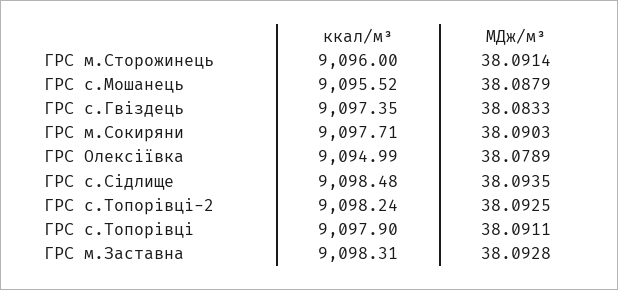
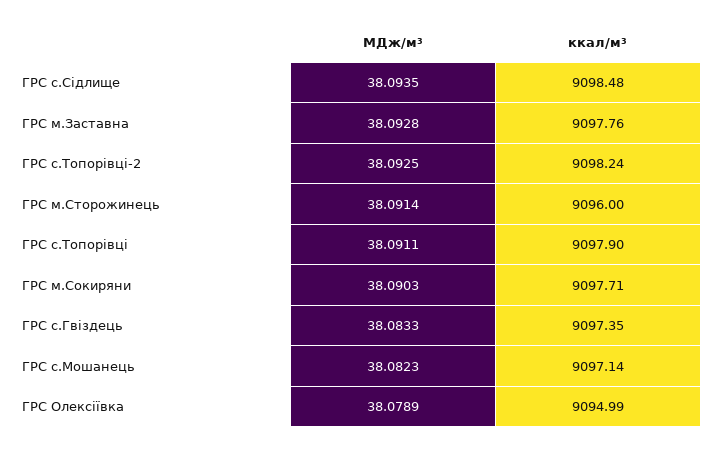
  {
    "ккал/м³": {
      "ГРС м.Сторожинець": 9096,
-     "ГРС с.Мошанець": 9095.52,
+     "ГРС с.Мошанець": 9097.14,
      "ГРС с.Гвіздець": 9097.35,
      "ГРС м.Сокиряни": 9097.71,
      "ГРС Олексіївка": 9094.99,
      "ГРС с.Сідлище": 9098.48,
      "ГРС с.Топорівці-2": 9098.24,
      "ГРС с.Топорівці": 9097.9,
-     "ГРС м.Заставна": 9098.31
+     "ГРС м.Заставна": 9097.76
    },
    "МДж/м³": {
      "ГРС м.Сторожинець": 38.0914,
-     "ГРС с.Мошанець": 38.0879,
+     "ГРС с.Мошанець": 38.0823,
      "ГРС с.Гвіздець": 38.0833,
      "ГРС м.Сокиряни": 38.0903,
      "ГРС Олексіївка": 38.0789,
      "ГРС с.Сідлище": 38.0935,
      "ГРС с.Топорівці-2": 38.0925,
      "ГРС с.Топорівці": 38.0911,
      "ГРС м.Заставна": 38.0928
    }
  }

